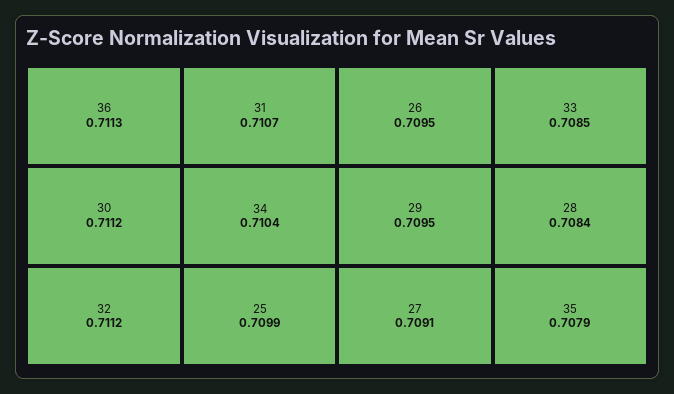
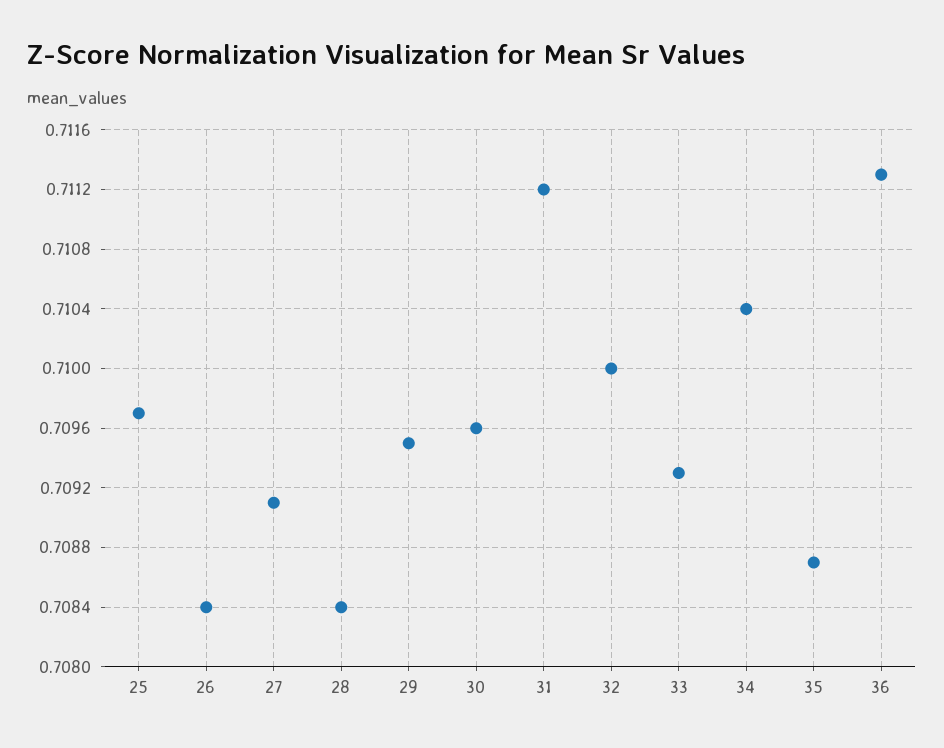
  {
    "36": 0.7113,
-   "30": 0.7112,
+   "30": 0.7096,
-   "32": 0.7112,
+   "32": 0.71,
-   "31": 0.7107,
+   "31": 0.7112,
    "34": 0.7104,
-   "25": 0.7099,
+   "25": 0.7097,
-   "26": 0.7095,
+   "26": 0.7084,
    "29": 0.7095,
    "27": 0.7091,
-   "33": 0.7085,
+   "33": 0.7093,
    "28": 0.7084,
-   "35": 0.7079
+   "35": 0.7087
  }

